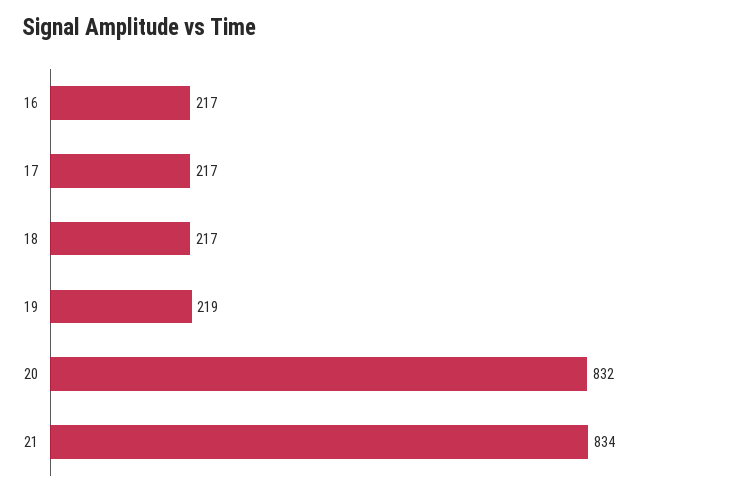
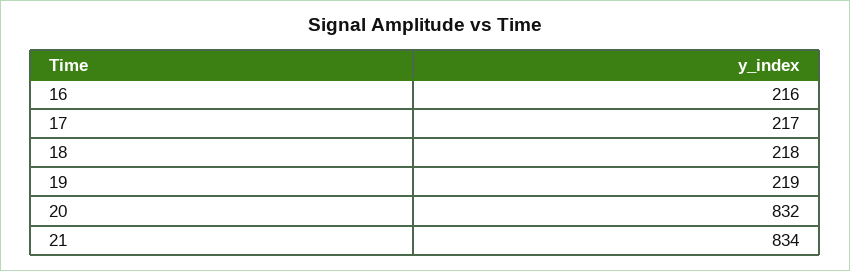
  {
-   "16": 217,
+   "16": 216,
    "17": 217,
-   "18": 217,
+   "18": 218,
    "19": 219,
    "20": 832,
    "21": 834
  }

